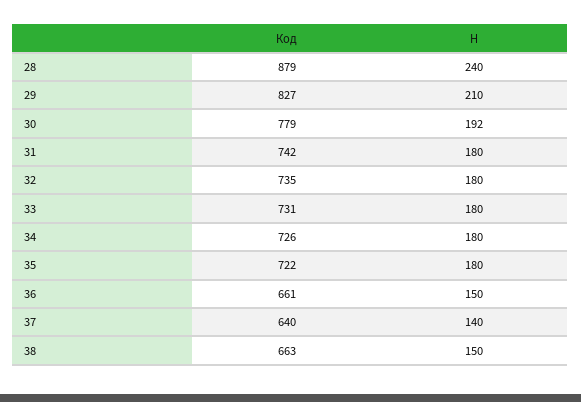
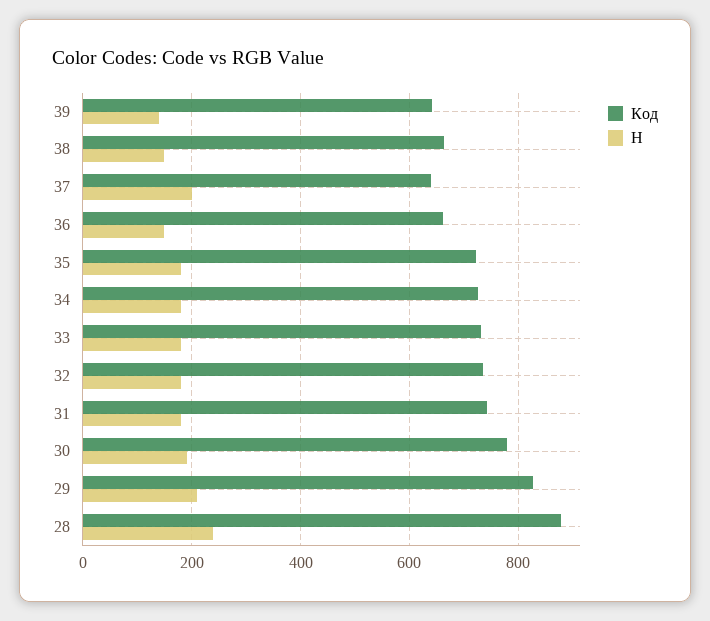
  {
    "Код": {
      "28": 879,
      "29": 827,
      "30": 779,
      "31": 742,
      "32": 735,
      "33": 731,
      "34": 726,
      "35": 722,
      "36": 661,
      "37": 640,
-     "38": 663
+     "38": 663,
+     "39": 640
    },
    "H": {
      "28": 240,
      "29": 210,
      "30": 192,
      "31": 180,
      "32": 180,
      "33": 180,
      "34": 180,
      "35": 180,
      "36": 150,
-     "37": 140,
+     "37": 200,
-     "38": 150
+     "38": 150,
+     "39": 140
    }
  }

